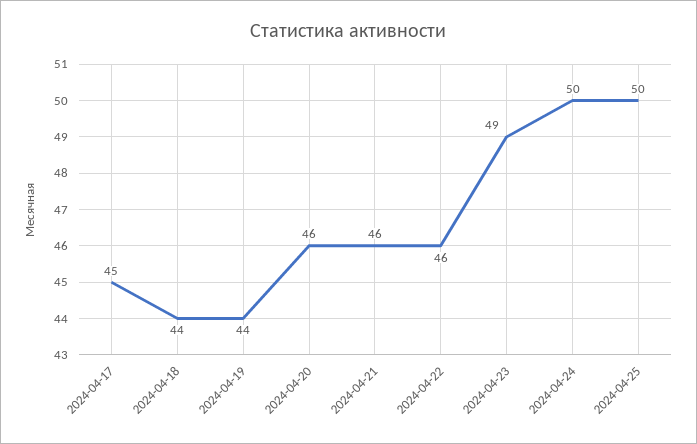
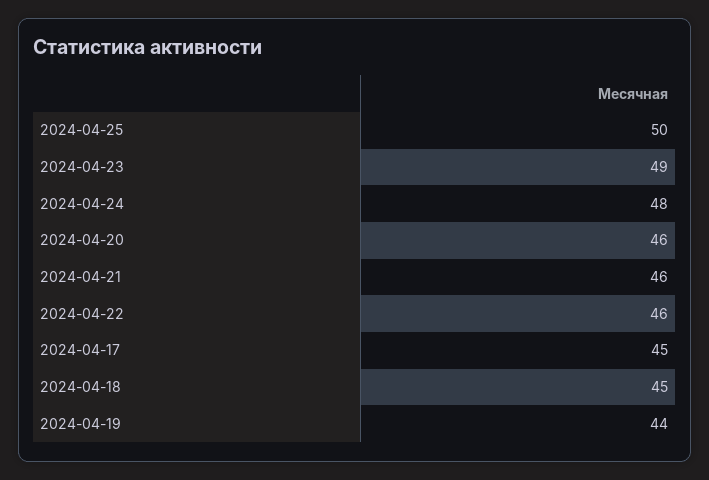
  {
    "2024-04-17": 45,
-   "2024-04-18": 44,
+   "2024-04-18": 45,
    "2024-04-19": 44,
    "2024-04-20": 46,
    "2024-04-21": 46,
    "2024-04-22": 46,
    "2024-04-23": 49,
-   "2024-04-24": 50,
+   "2024-04-24": 48,
    "2024-04-25": 50
  }

